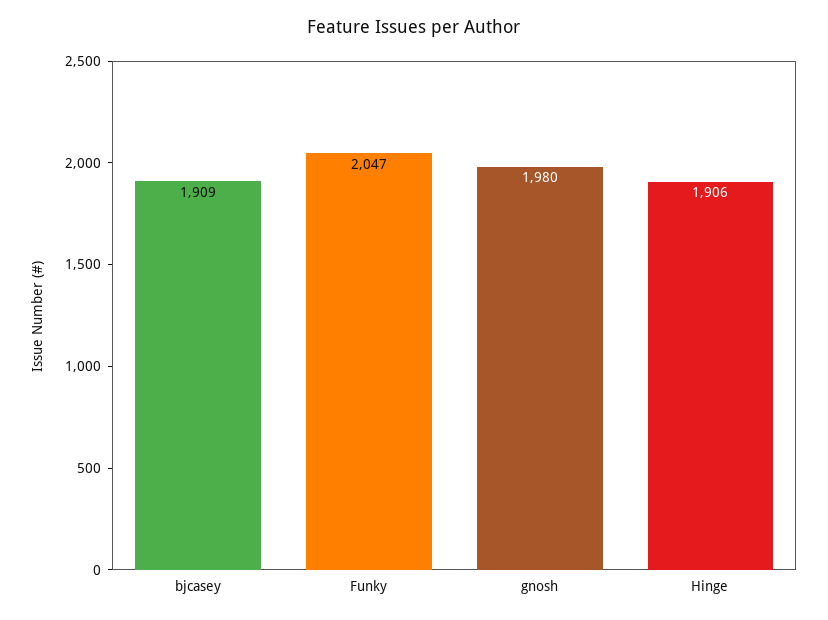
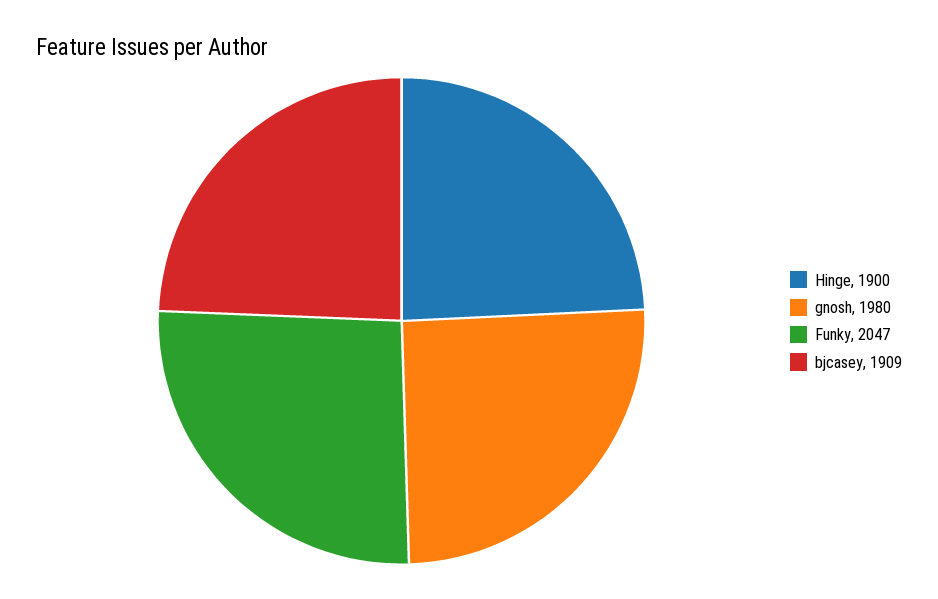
  {
    "bjcasey": 1909,
    "Funky": 2047,
    "gnosh": 1980,
-   "Hinge": 1906
+   "Hinge": 1900
  }

